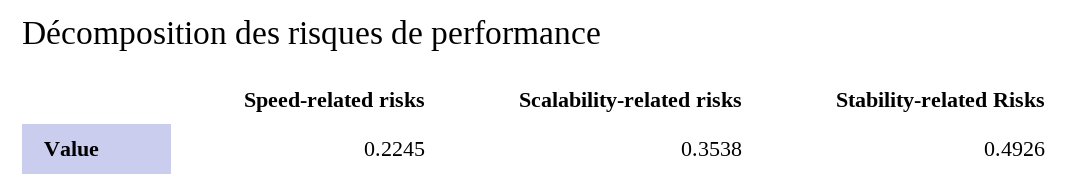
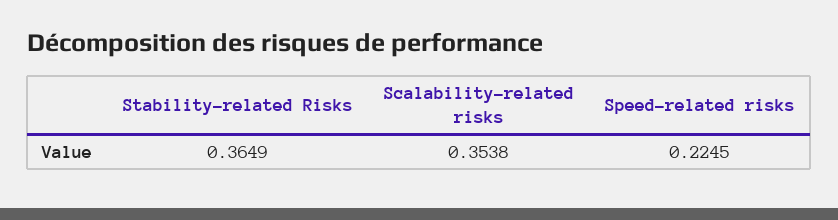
  {
    "Speed-related risks": 0.2245,
    "Scalability-related risks": 0.3538,
-   "Stability-related Risks": 0.4926
+   "Stability-related Risks": 0.3649
  }

